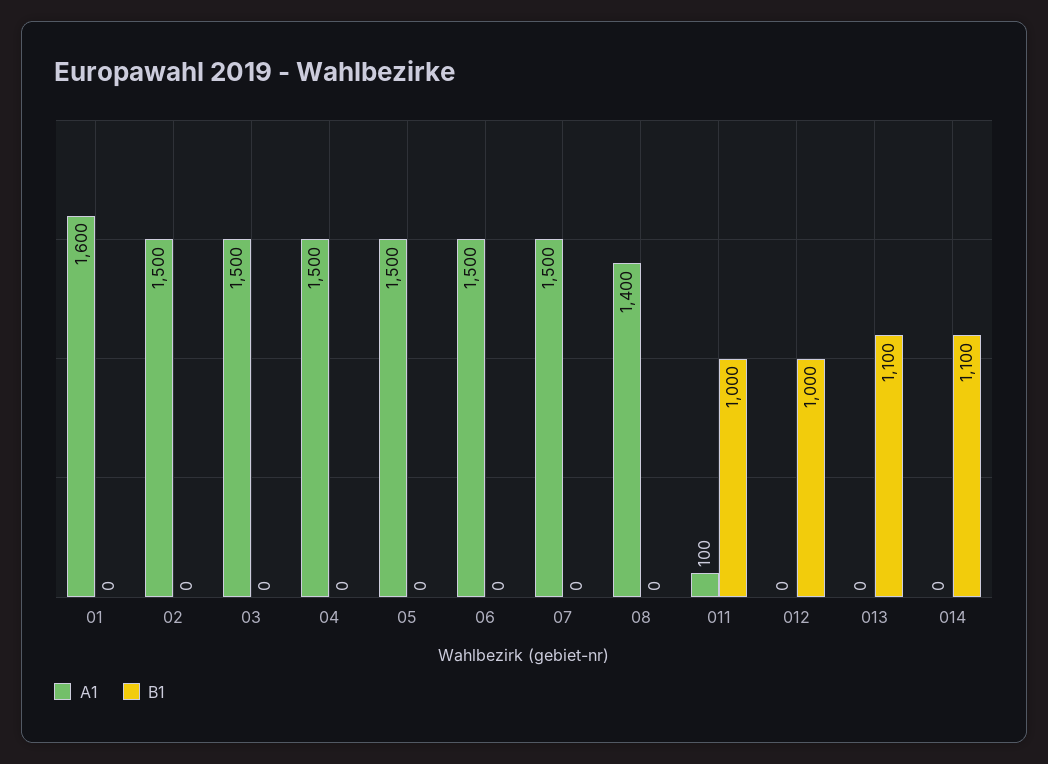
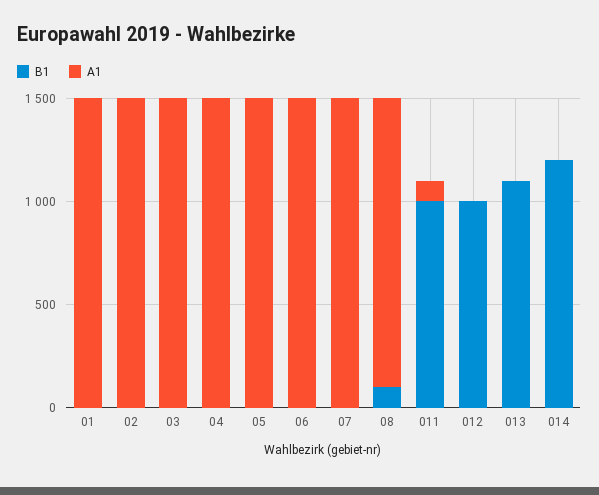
  {
    "A1": {
-     "01": 1600,
+     "01": 1500,
      "02": 1500,
      "03": 1500,
      "04": 1500,
      "05": 1500,
      "06": 1500,
      "07": 1500,
      "08": 1400,
      "011": 100,
      "012": 0,
      "013": 0,
      "014": 0
    },
    "B1": {
      "01": 0,
      "02": 0,
      "03": 0,
      "04": 0,
      "05": 0,
      "06": 0,
      "07": 0,
-     "08": 0,
+     "08": 100,
      "011": 1000,
      "012": 1000,
      "013": 1100,
-     "014": 1100
+     "014": 1200
    }
  }

